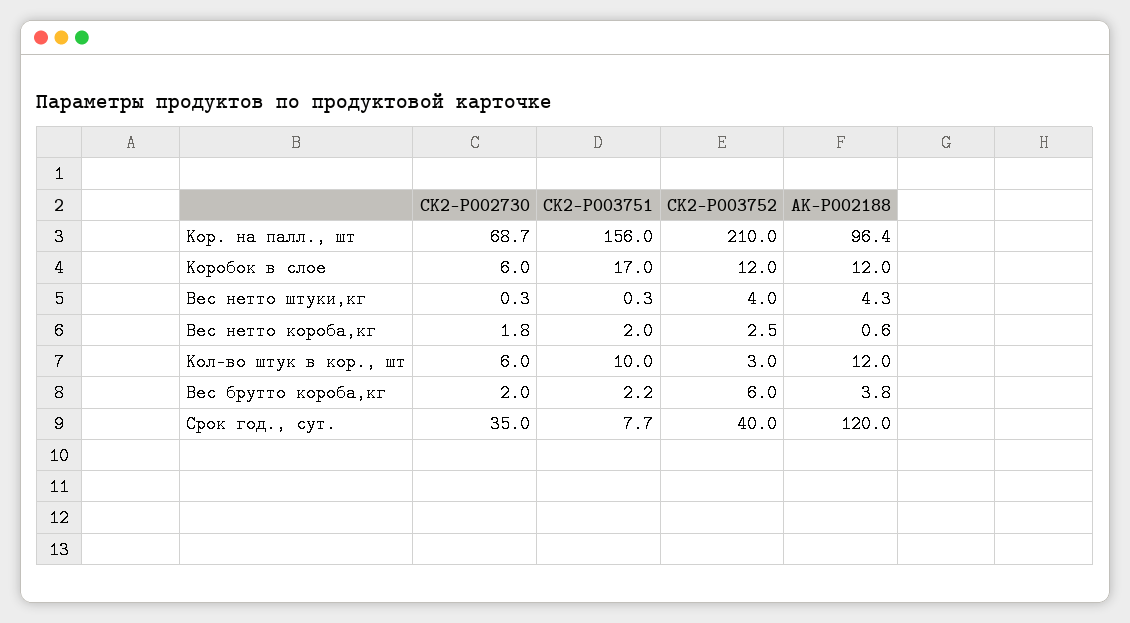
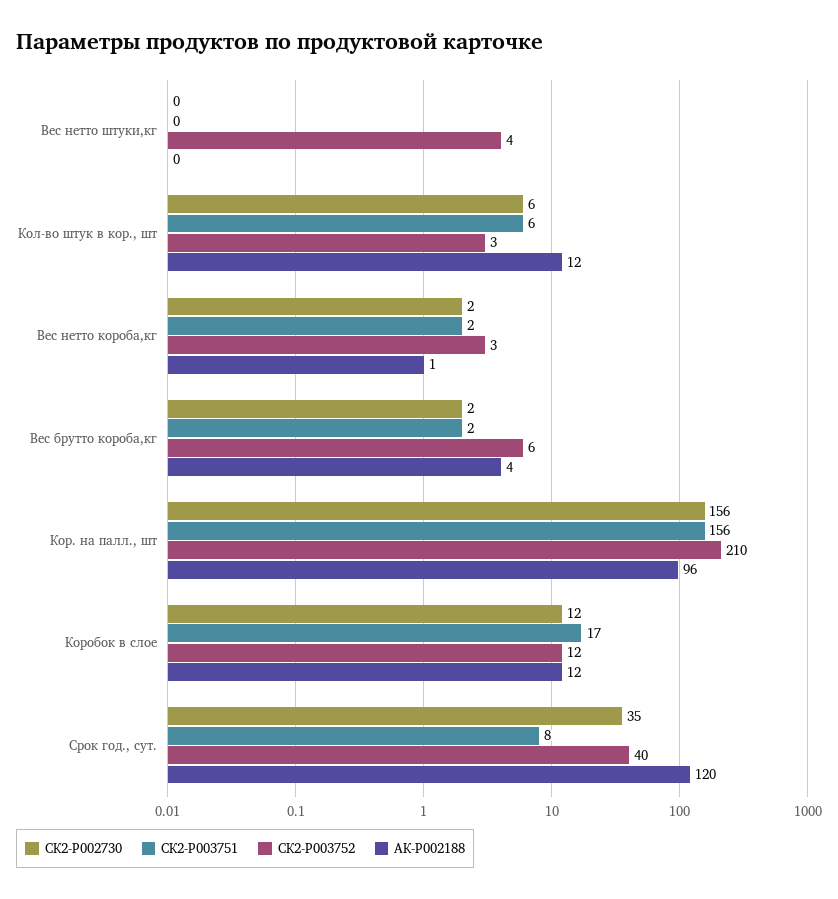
  {
    "СК2-P002730": {
-     "Кор. на палл., шт": 68.7,
+     "Кор. на палл., шт": 156,
-     "Коробок в слое": 6,
+     "Коробок в слое": 12,
      "Вес нетто штуки,кг": 0.3,
      "Вес нетто короба,кг": 1.8,
      "Кол-во штук в кор., шт": 6,
      "Вес брутто короба,кг": 2,
      "Срок год., сут.": 35
    },
    "СК2-P003751": {
      "Кор. на палл., шт": 156,
      "Коробок в слое": 17,
      "Вес нетто штуки,кг": 0.3,
      "Вес нетто короба,кг": 2,
-     "Кол-во штук в кор., шт": 10,
+     "Кол-во штук в кор., шт": 6,
      "Вес брутто короба,кг": 2.2,
      "Срок год., сут.": 7.7
    },
    "СК2-P003752": {
      "Кор. на палл., шт": 210,
      "Коробок в слое": 12,
      "Вес нетто штуки,кг": 4,
      "Вес нетто короба,кг": 2.5,
      "Кол-во штук в кор., шт": 3,
      "Вес брутто короба,кг": 6,
      "Срок год., сут.": 40
    },
    "АК-P002188": {
      "Кор. на палл., шт": 96.4,
      "Коробок в слое": 12,
-     "Вес нетто штуки,кг": 4.3,
+     "Вес нетто штуки,кг": 0,
      "Вес нетто короба,кг": 0.6,
      "Кол-во штук в кор., шт": 12,
      "Вес брутто короба,кг": 3.8,
      "Срок год., сут.": 120
    }
  }

